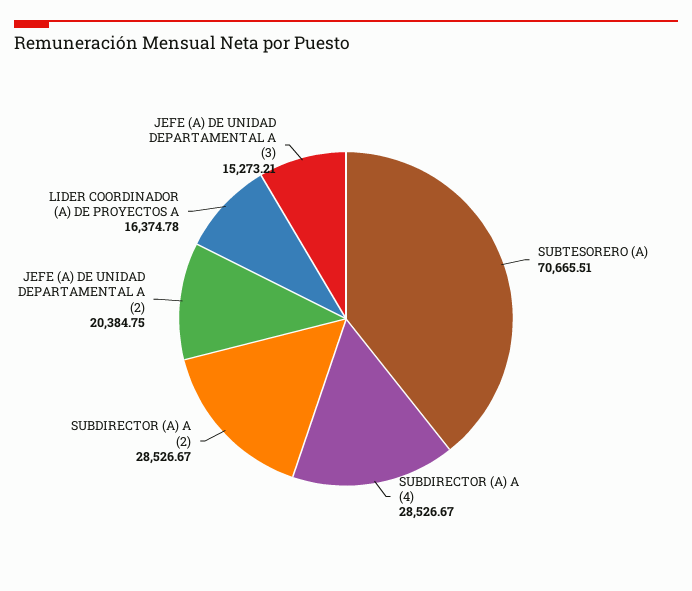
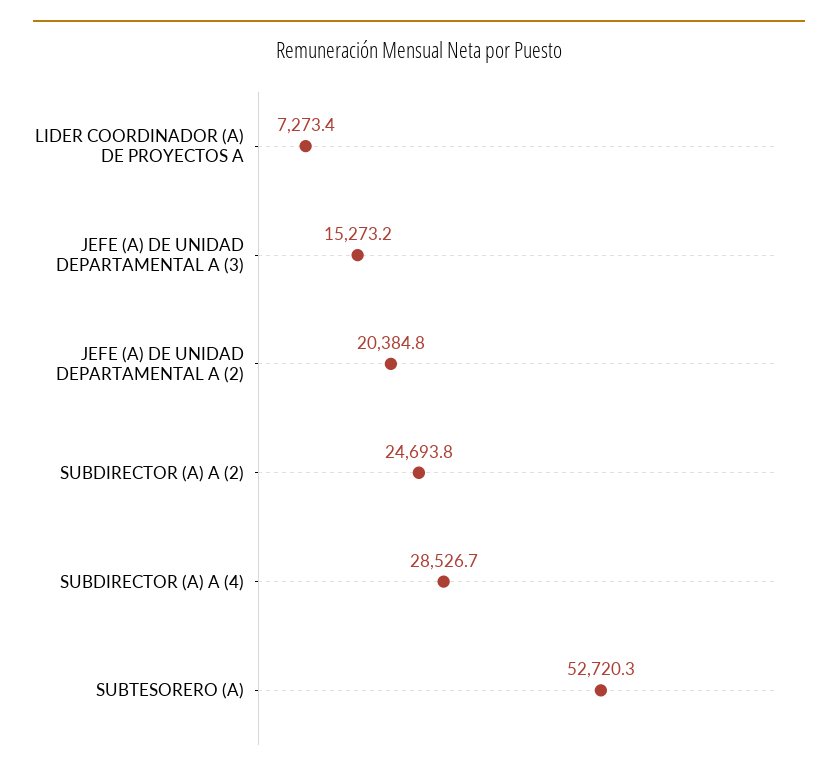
  {
-   "SUBTESORERO (A)": 70665.51,
+   "SUBTESORERO (A)": 52720.3,
    "SUBDIRECTOR (A) A (4)": 28526.67,
-   "SUBDIRECTOR (A) A (2)": 28526.67,
+   "SUBDIRECTOR (A) A (2)": 24693.8,
    "JEFE (A) DE UNIDAD DEPARTAMENTAL A (2)": 20384.75,
-   "LIDER COORDINADOR (A) DE PROYECTOS A": 16374.78,
+   "LIDER COORDINADOR (A) DE PROYECTOS A": 7273.4,
    "JEFE (A) DE UNIDAD DEPARTAMENTAL A (3)": 15273.21
  }

